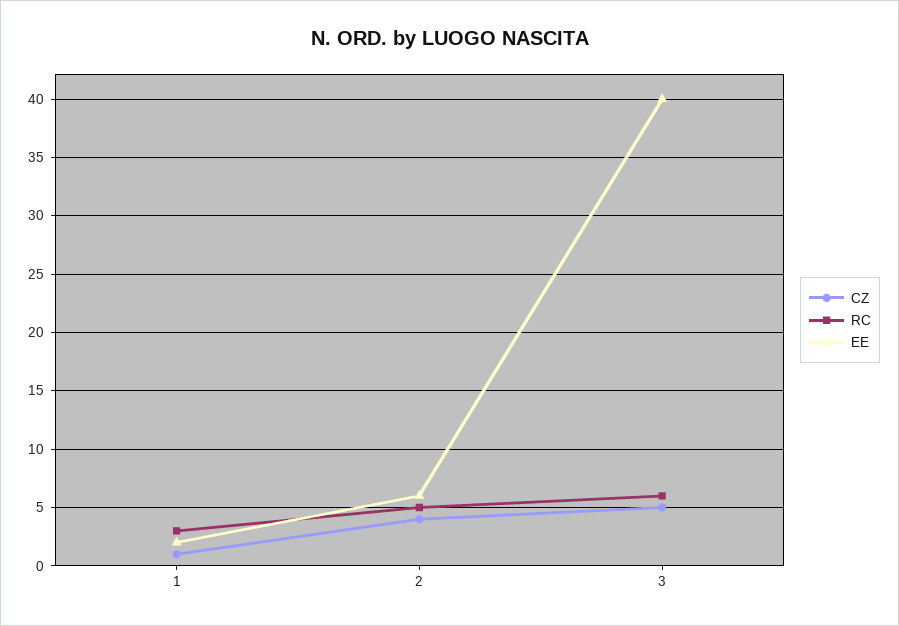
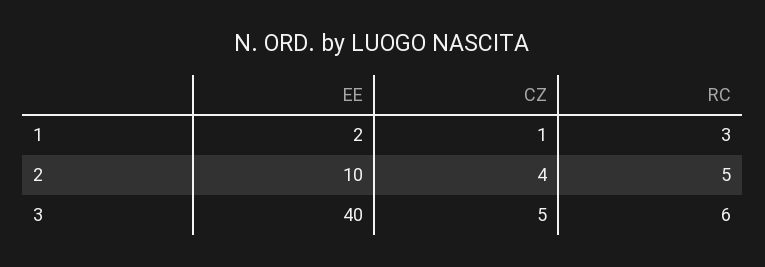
  {
    "CZ": {
      "1": 1,
      "2": 4,
      "3": 5
    },
    "RC": {
      "1": 3,
      "2": 5,
      "3": 6
    },
    "EE": {
      "1": 2,
-     "2": 6,
+     "2": 10,
      "3": 40
    }
  }

